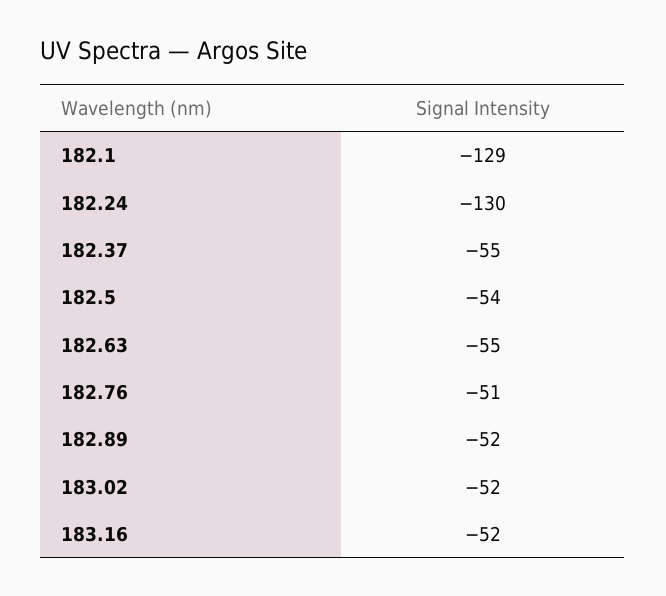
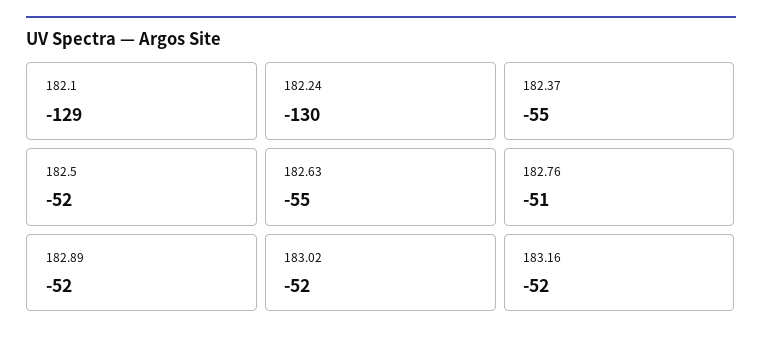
  {
    "182.1": -129,
    "182.24": -130,
    "182.37": -55,
-   "182.5": -54,
+   "182.5": -52,
    "182.63": -55,
    "182.76": -51,
    "182.89": -52,
    "183.02": -52,
    "183.16": -52
  }

